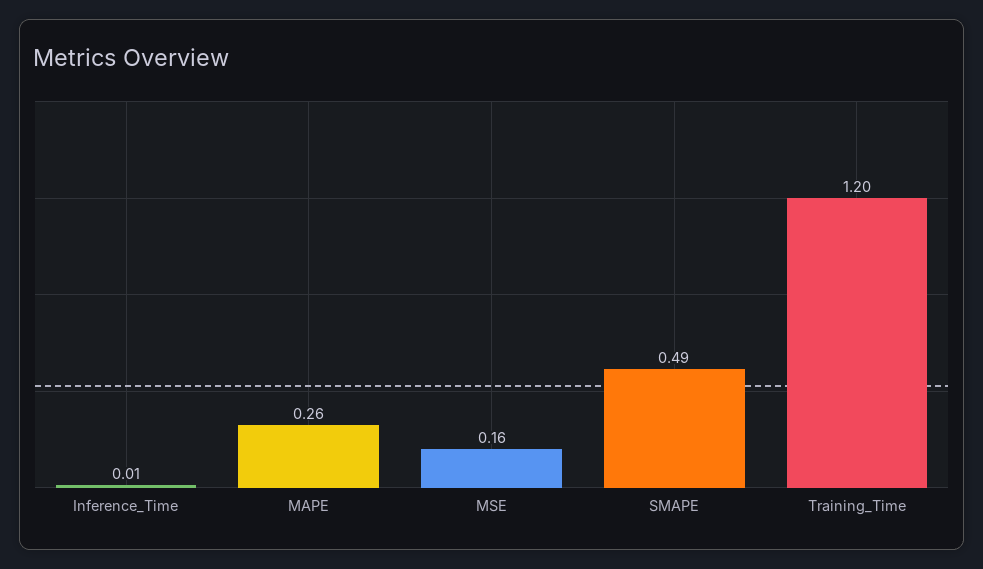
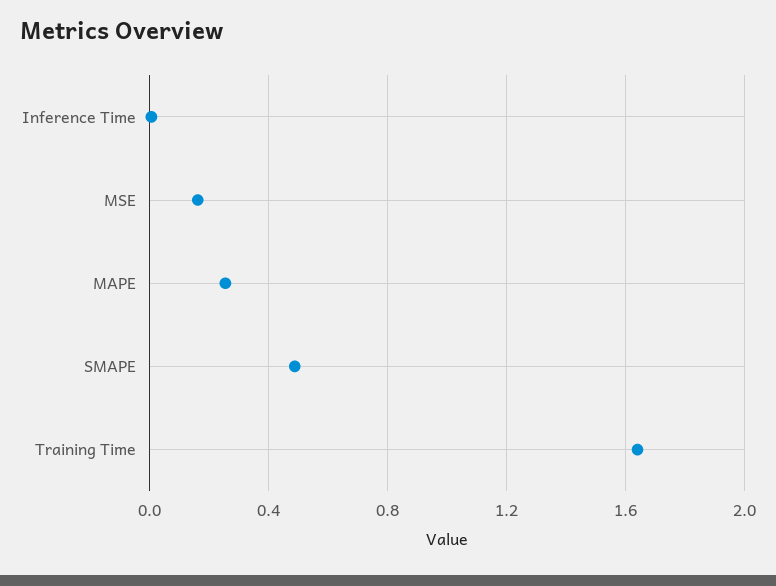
  {
    "Inference_Time": 0.01,
    "MAPE": 0.26,
    "MSE": 0.16,
    "SMAPE": 0.49,
-   "Training_Time": 1.2
+   "Training_Time": 1.65
  }

